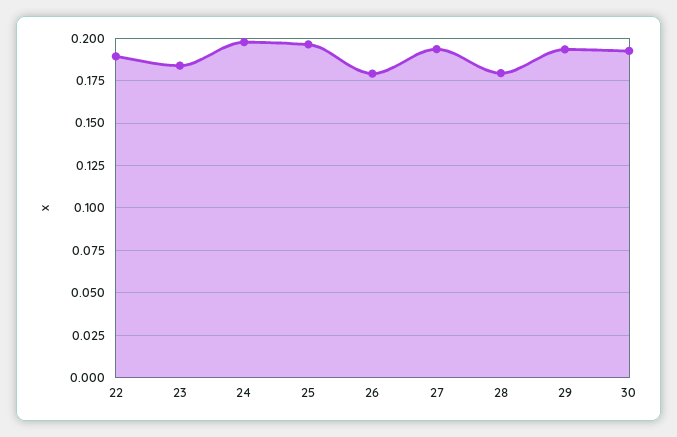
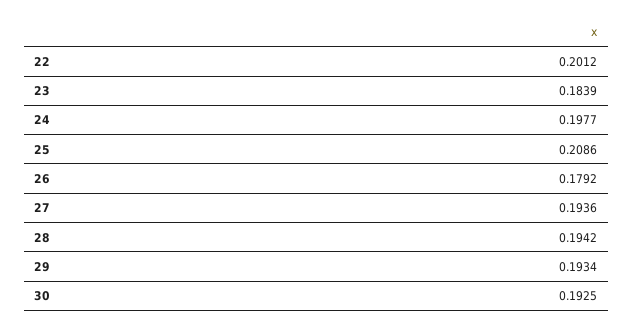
  {
-   "22": 0.19,
+   "22": 0.2012,
    "23": 0.1839,
    "24": 0.1977,
-   "25": 0.195,
+   "25": 0.2086,
    "26": 0.1792,
    "27": 0.1936,
-   "28": 0.18,
+   "28": 0.1942,
    "29": 0.1934,
    "30": 0.1925
  }

